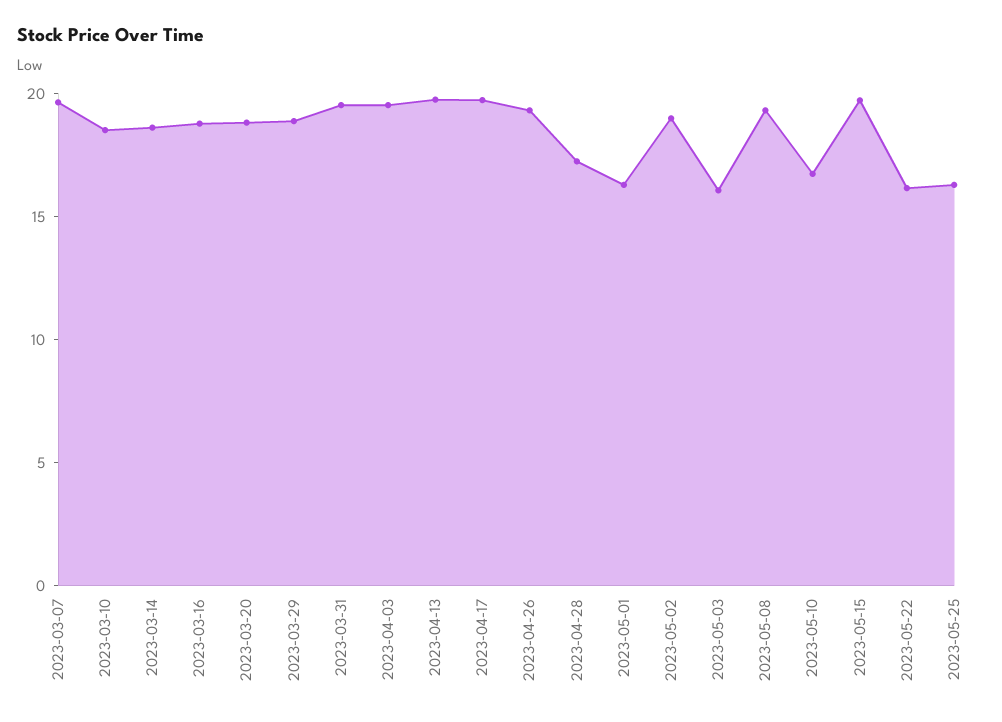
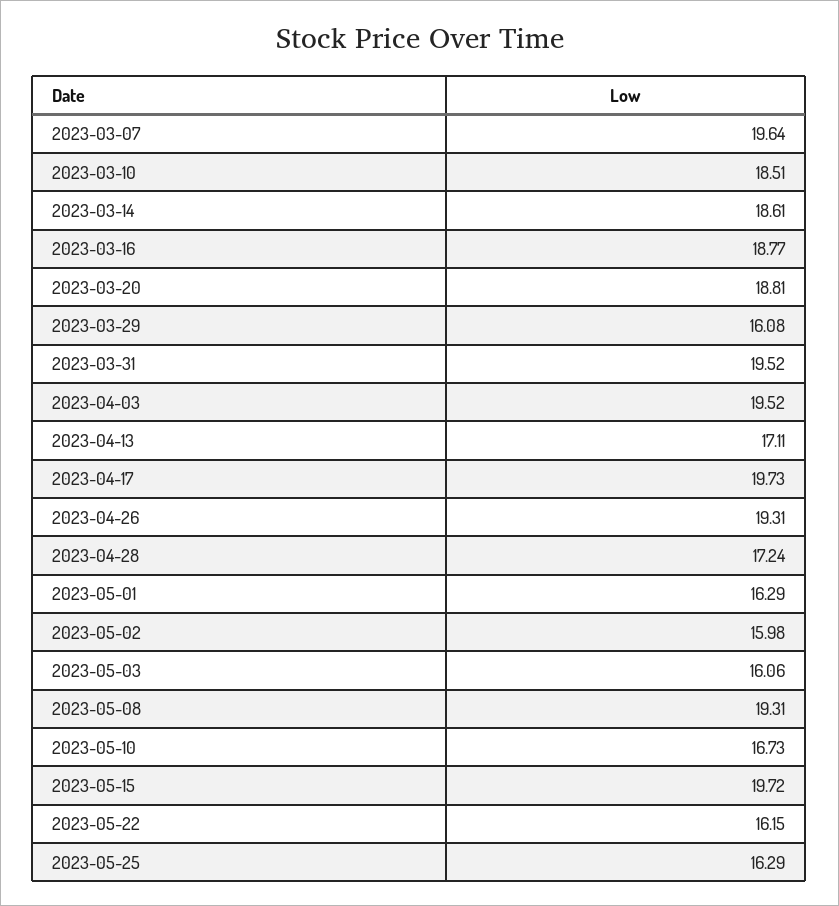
  {
    "2023-03-07": 19.64,
    "2023-03-10": 18.51,
    "2023-03-14": 18.61,
    "2023-03-16": 18.77,
    "2023-03-20": 18.81,
-   "2023-03-29": 19,
+   "2023-03-29": 16.08,
    "2023-03-31": 19.52,
    "2023-04-03": 19.52,
-   "2023-04-13": 20,
+   "2023-04-13": 17.11,
    "2023-04-17": 19.73,
    "2023-04-26": 19.31,
    "2023-04-28": 17.24,
    "2023-05-01": 16.29,
-   "2023-05-02": 19,
+   "2023-05-02": 15.98,
    "2023-05-03": 16.06,
    "2023-05-08": 19.31,
    "2023-05-10": 16.73,
    "2023-05-15": 19.72,
    "2023-05-22": 16.15,
    "2023-05-25": 16.29
  }

